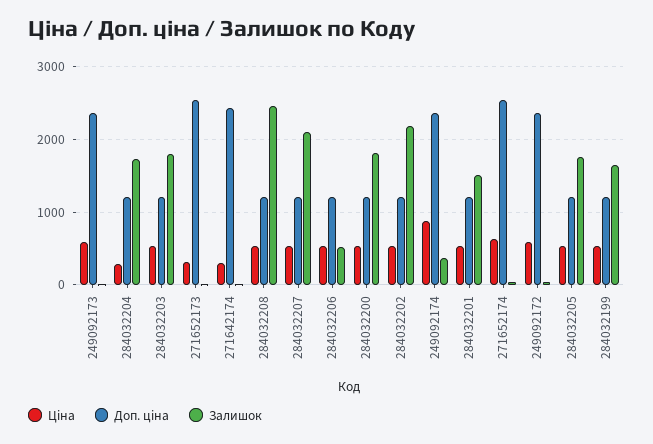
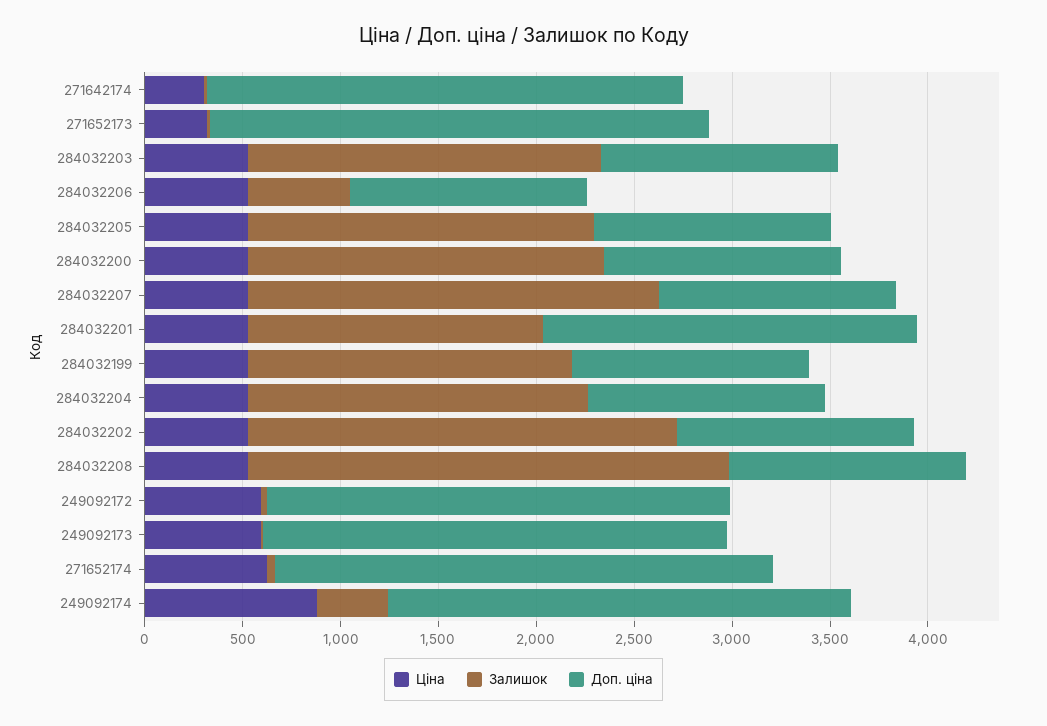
  {
    "Ціна": {
      "249092173": 600,
-     "284032204": 300,
+     "284032204": 500,
      "284032203": 500,
      "271652173": 300,
      "271642174": 300,
      "284032208": 500,
      "284032207": 500,
      "284032206": 500,
      "284032200": 500,
      "284032202": 500,
      "249092174": 900,
      "284032201": 500,
      "271652174": 600,
      "249092172": 600,
      "284032205": 500,
      "284032199": 500
    },
    "Доп. ціна": {
      "249092173": 2400,
      "284032204": 1200,
      "284032203": 1200,
      "271652173": 2500,
      "271642174": 2400,
      "284032208": 1200,
      "284032207": 1200,
      "284032206": 1200,
      "284032200": 1200,
      "284032202": 1200,
      "249092174": 2400,
-     "284032201": 1200,
+     "284032201": 1900,
      "271652174": 2500,
      "249092172": 2400,
      "284032205": 1200,
      "284032199": 1200
    },
    "Залишок": {
      "249092173": 0,
      "284032204": 1700,
      "284032203": 1800,
      "271652173": 0,
      "271642174": 0,
      "284032208": 2500,
      "284032207": 2100,
      "284032206": 500,
      "284032200": 1800,
      "284032202": 2200,
      "249092174": 400,
      "284032201": 1500,
      "271652174": 0,
      "249092172": 0,
      "284032205": 1800,
      "284032199": 1700
    }
  }

